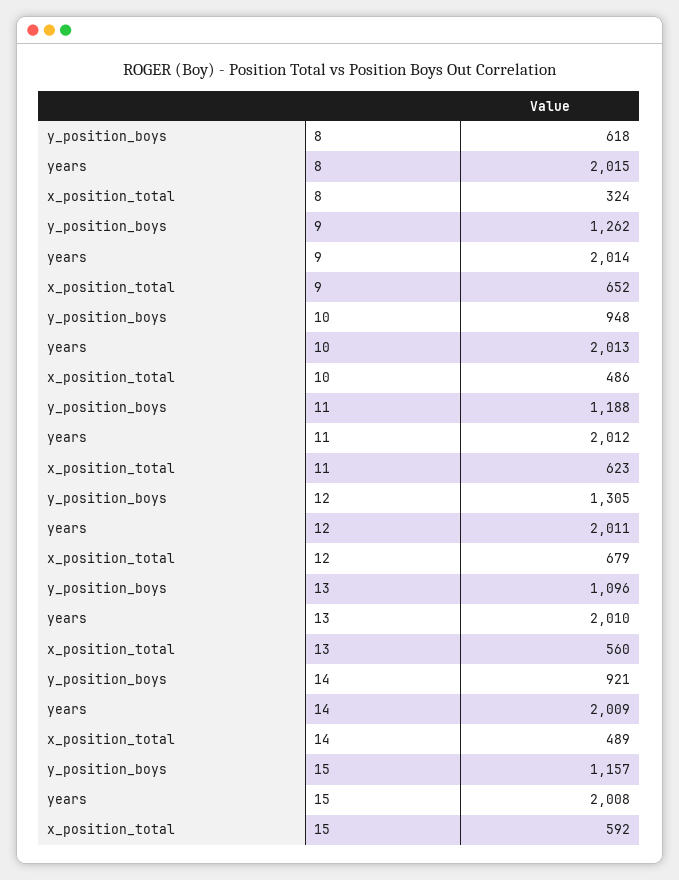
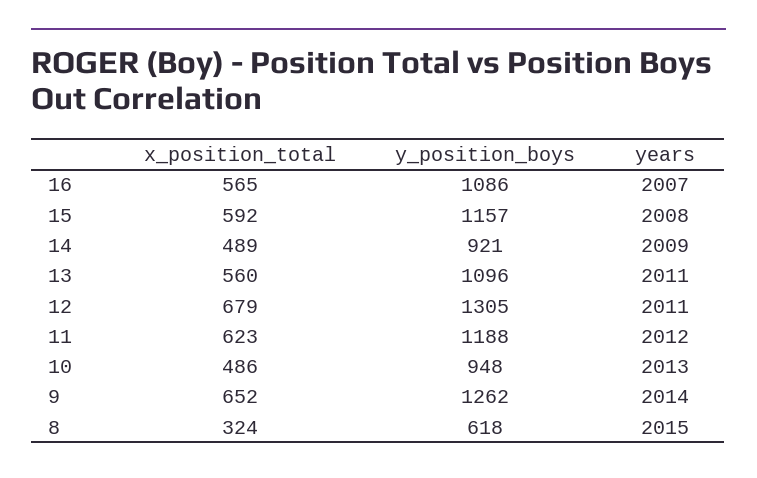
  {
    "y_position_boys": {
      "8": 618,
      "9": 1262,
      "10": 948,
      "11": 1188,
      "12": 1305,
      "13": 1096,
      "14": 921,
-     "15": 1157
+     "15": 1157,
+     "16": 1086
    },
    "years": {
      "8": 2015,
      "9": 2014,
      "10": 2013,
      "11": 2012,
      "12": 2011,
-     "13": 2010,
+     "13": 2011,
      "14": 2009,
-     "15": 2008
+     "15": 2008,
+     "16": 2007
    },
    "x_position_total": {
      "8": 324,
      "9": 652,
      "10": 486,
      "11": 623,
      "12": 679,
      "13": 560,
      "14": 489,
-     "15": 592
+     "15": 592,
+     "16": 565
    }
  }

